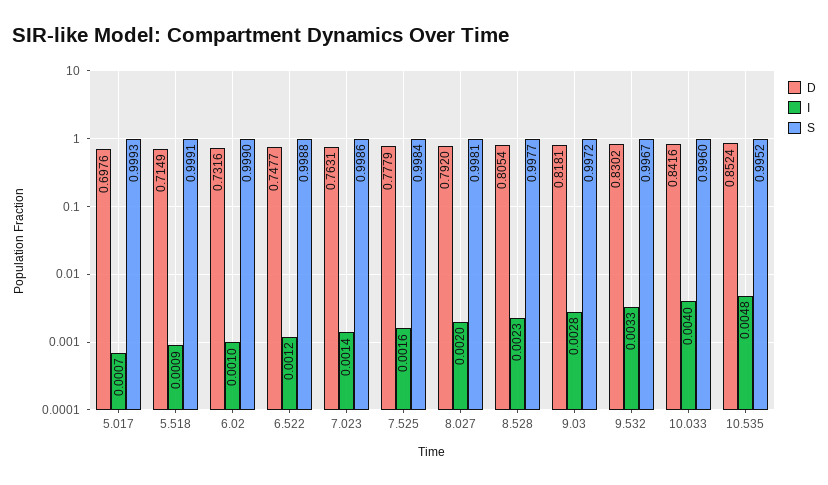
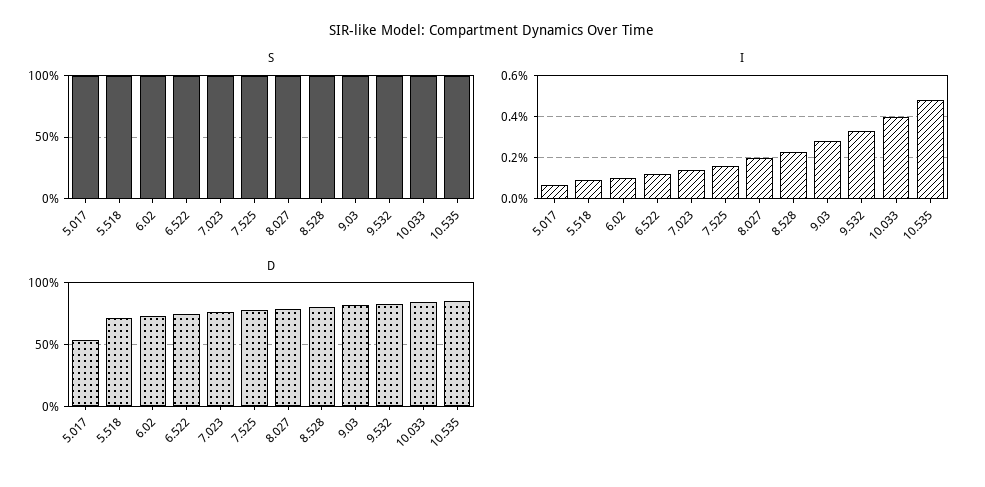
  {
    "D": {
-     "5.017": 0.6976,
+     "5.017": 0.55,
      "5.518": 0.7149,
      "6.02": 0.7316,
      "6.522": 0.7477,
      "7.023": 0.7631,
      "7.525": 0.7779,
      "8.027": 0.792,
      "8.528": 0.8054,
      "9.03": 0.8181,
      "9.532": 0.8302,
      "10.033": 0.8416,
      "10.535": 0.8524
    },
    "I": {
      "5.017": 0.0007,
      "5.518": 0.0009,
      "6.02": 0.001,
      "6.522": 0.0012,
      "7.023": 0.0014,
      "7.525": 0.0016,
      "8.027": 0.002,
      "8.528": 0.0023,
      "9.03": 0.0028,
      "9.532": 0.0033,
      "10.033": 0.004,
      "10.535": 0.0048
    },
    "S": {
      "5.017": 0.9993,
      "5.518": 0.9991,
      "6.02": 0.999,
      "6.522": 0.9988,
      "7.023": 0.9986,
      "7.525": 0.9984,
      "8.027": 0.9981,
      "8.528": 0.9977,
      "9.03": 0.9972,
      "9.532": 0.9967,
      "10.033": 0.996,
      "10.535": 0.9952
    }
  }

